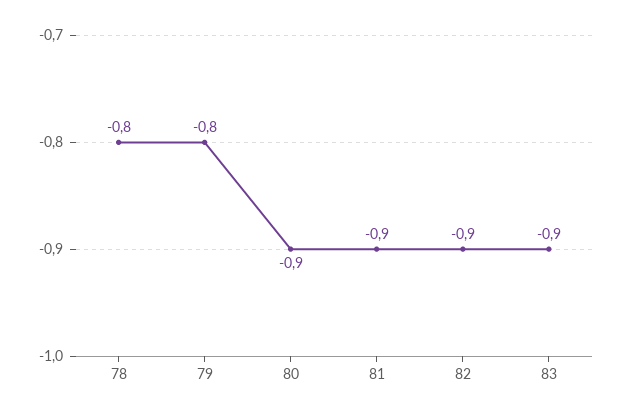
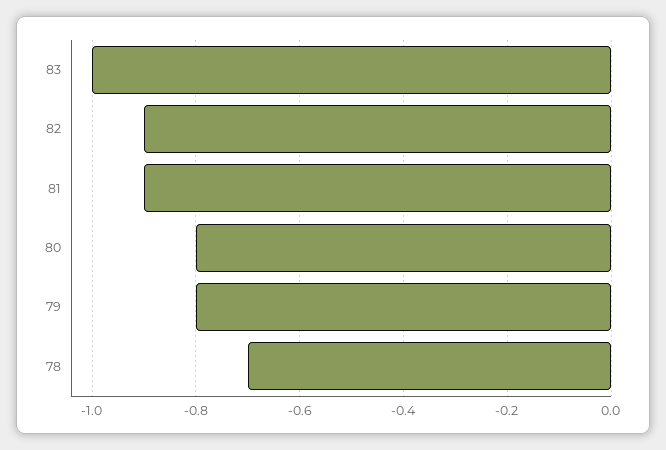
  {
-   "78": -0.8,
+   "78": -0.7,
    "79": -0.8,
-   "80": -0.9,
+   "80": -0.8,
    "81": -0.9,
    "82": -0.9,
-   "83": -0.9
+   "83": -1
  }

